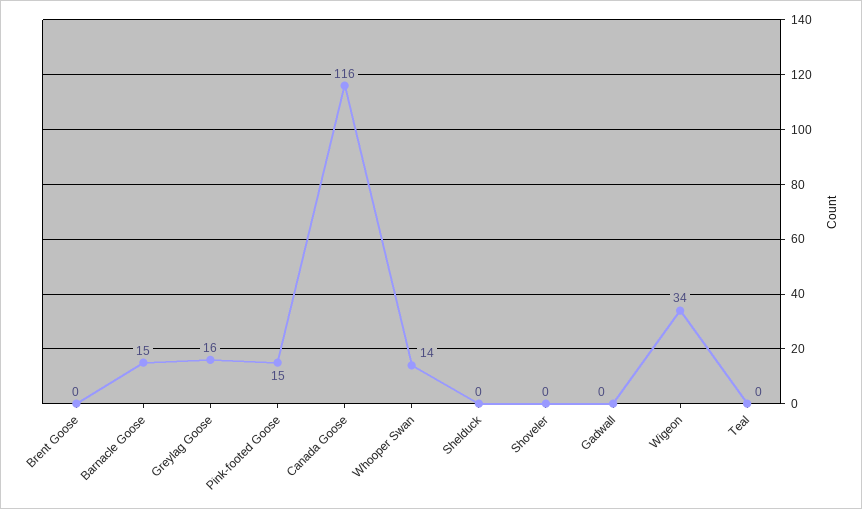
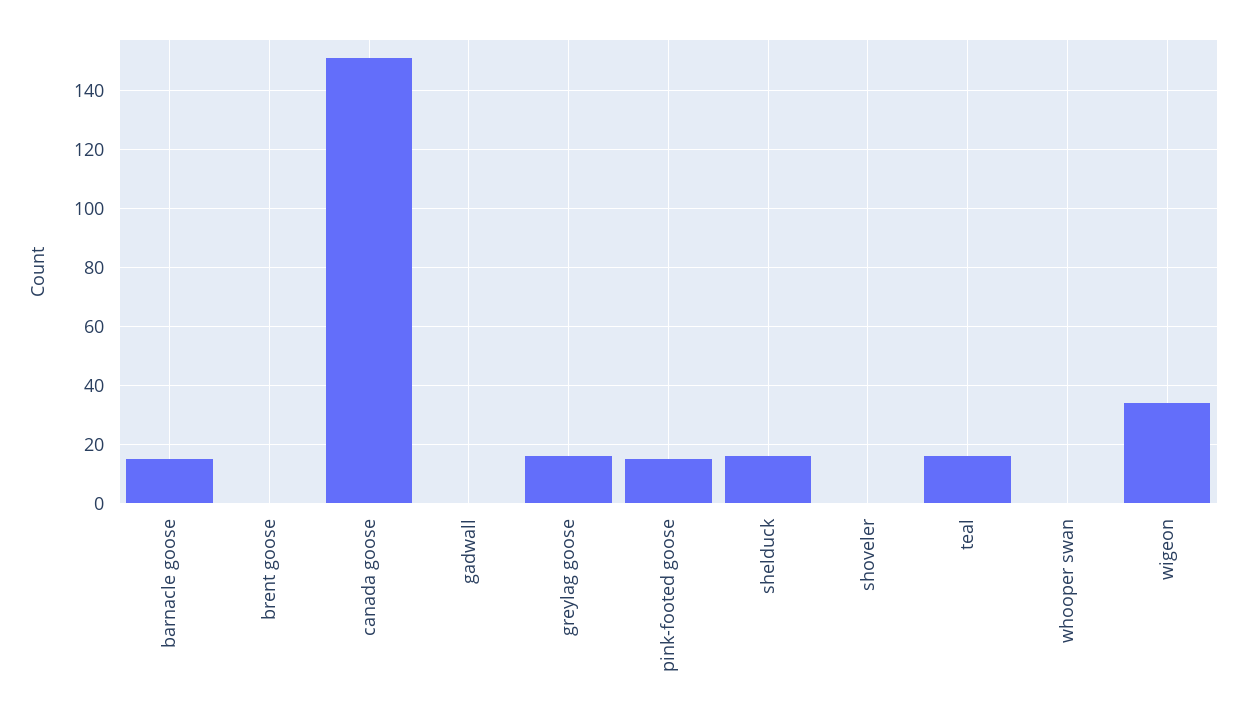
  {
    "Brent Goose": 0,
    "Barnacle Goose": 15,
    "Greylag Goose": 16,
    "Pink-footed Goose": 15,
-   "Canada Goose": 116,
+   "Canada Goose": 150,
-   "Whooper Swan": 14,
+   "Whooper Swan": 0,
-   "Shelduck": 0,
+   "Shelduck": 15,
    "Shoveler": 0,
    "Gadwall": 0,
    "Wigeon": 34,
-   "Teal": 0
+   "Teal": 15
  }

